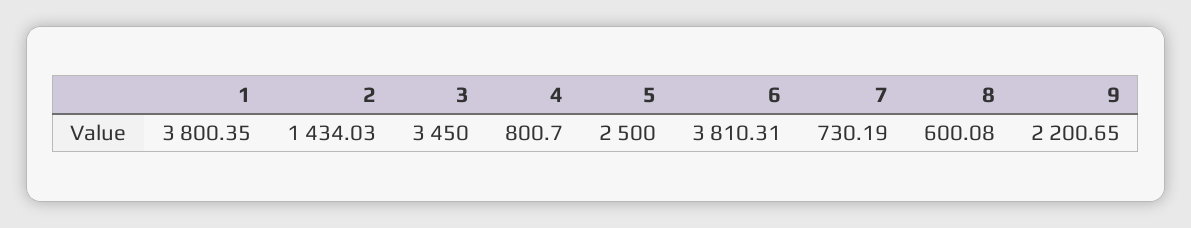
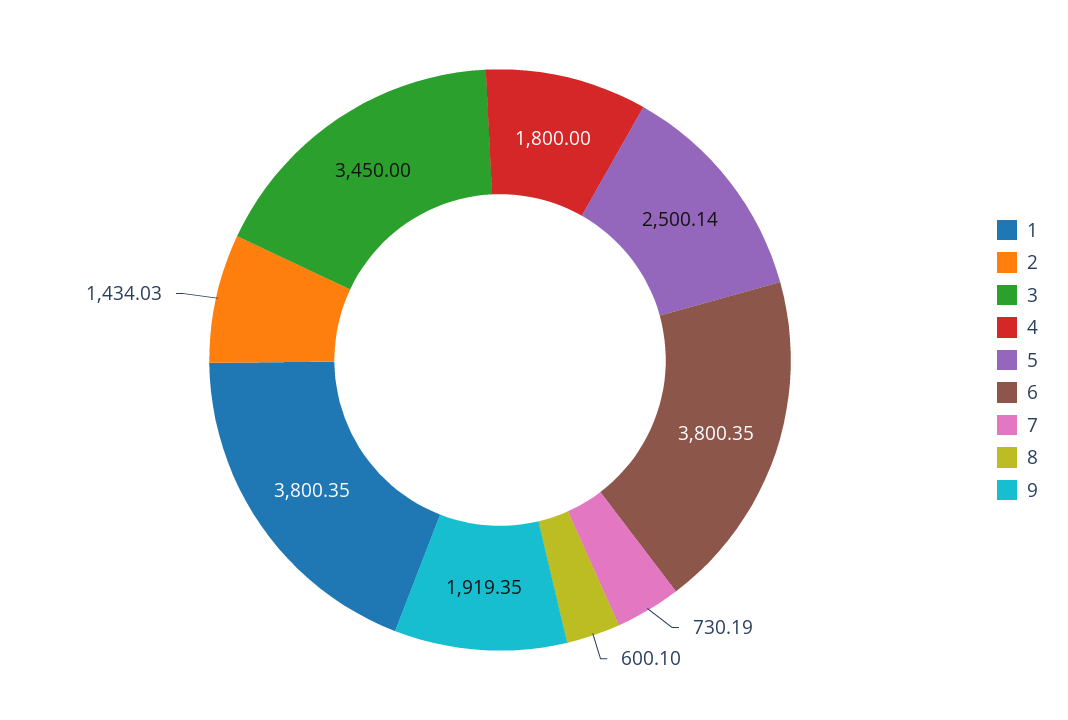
  {
    "1": 3800.35,
    "2": 1434.03,
    "3": 3450,
-   "4": 800.7,
+   "4": 1800,
-   "5": 2500,
+   "5": 2500.14,
-   "6": 3810.31,
+   "6": 3800.35,
    "7": 730.19,
-   "8": 600.08,
+   "8": 600.1,
-   "9": 2200.65
+   "9": 1919.35
  }

